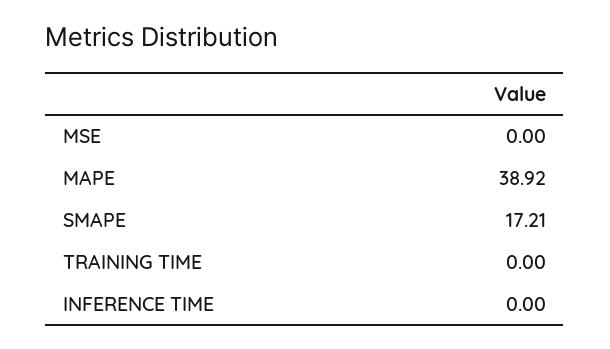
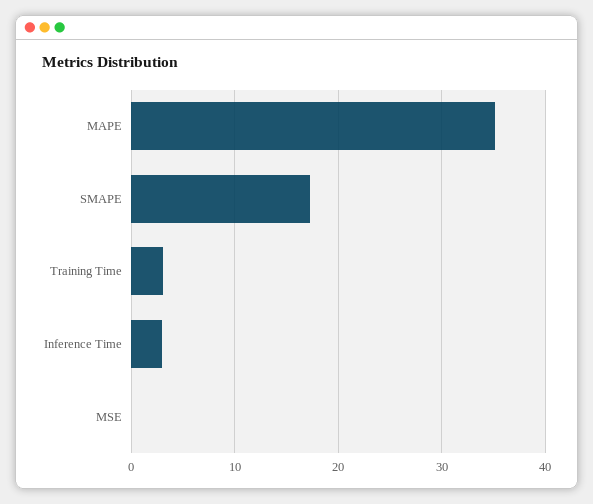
  {
    "MSE": 0,
-   "MAPE": 38.92,
+   "MAPE": 35,
    "SMAPE": 17.21,
-   "TRAINING TIME": 0,
+   "TRAINING TIME": 3,
-   "INFERENCE TIME": 0
+   "INFERENCE TIME": 3
  }

